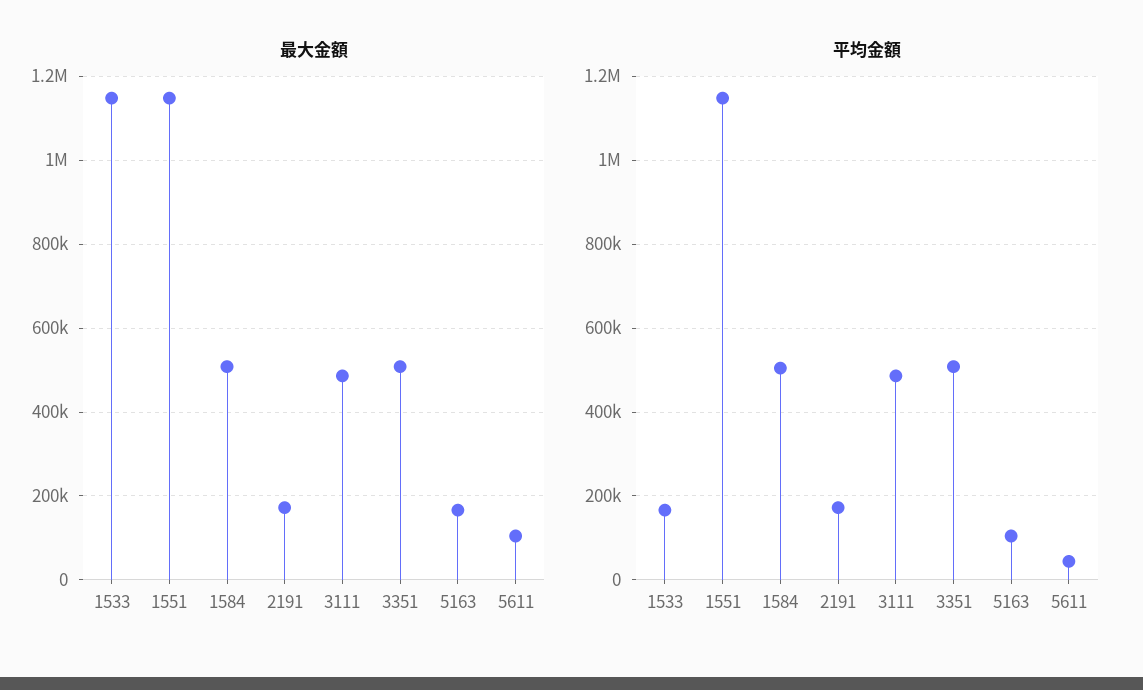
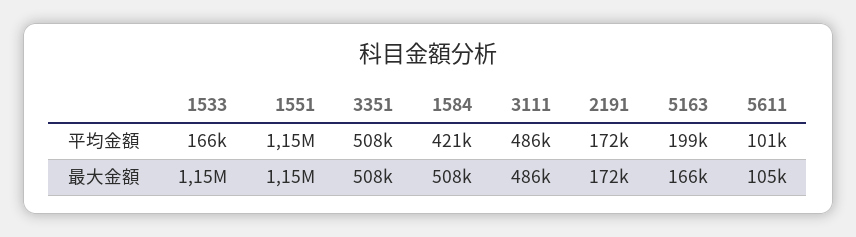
  {
    "最大金額": {
      "1533": 1150000,
      "1551": 1150000,
      "1584": 508000,
      "2191": 172000,
      "3111": 486000,
      "3351": 508000,
      "5163": 166000,
      "5611": 105000
    },
    "平均金額": {
      "1533": 166000,
      "1551": 1150000,
-     "1584": 500000,
+     "1584": 421000,
      "2191": 172000,
      "3111": 486000,
      "3351": 508000,
-     "5163": 100000,
+     "5163": 199000,
-     "5611": 40000
+     "5611": 101000
    }
  }

